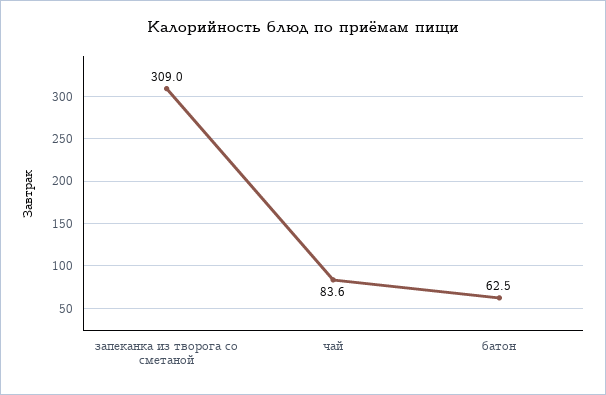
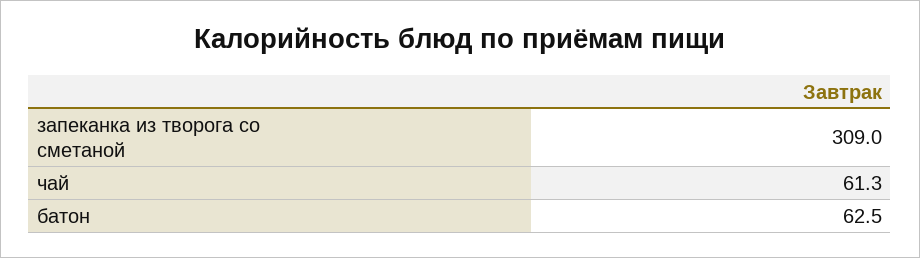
  {
    "запеканка из творога со сметаной": 309,
-   "чай": 83.6,
+   "чай": 61.3,
    "батон": 62.5
  }

